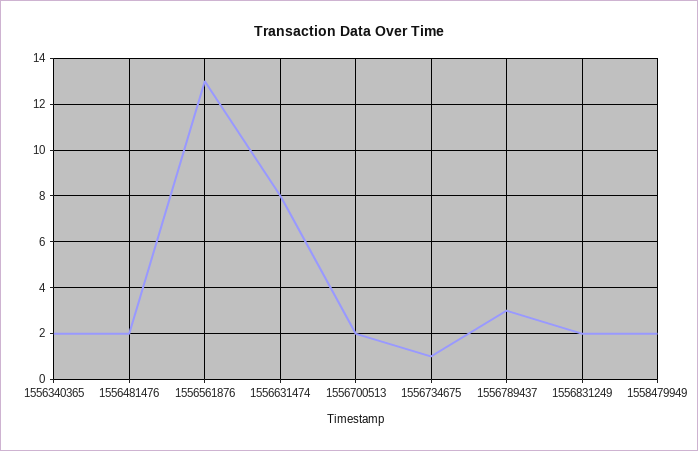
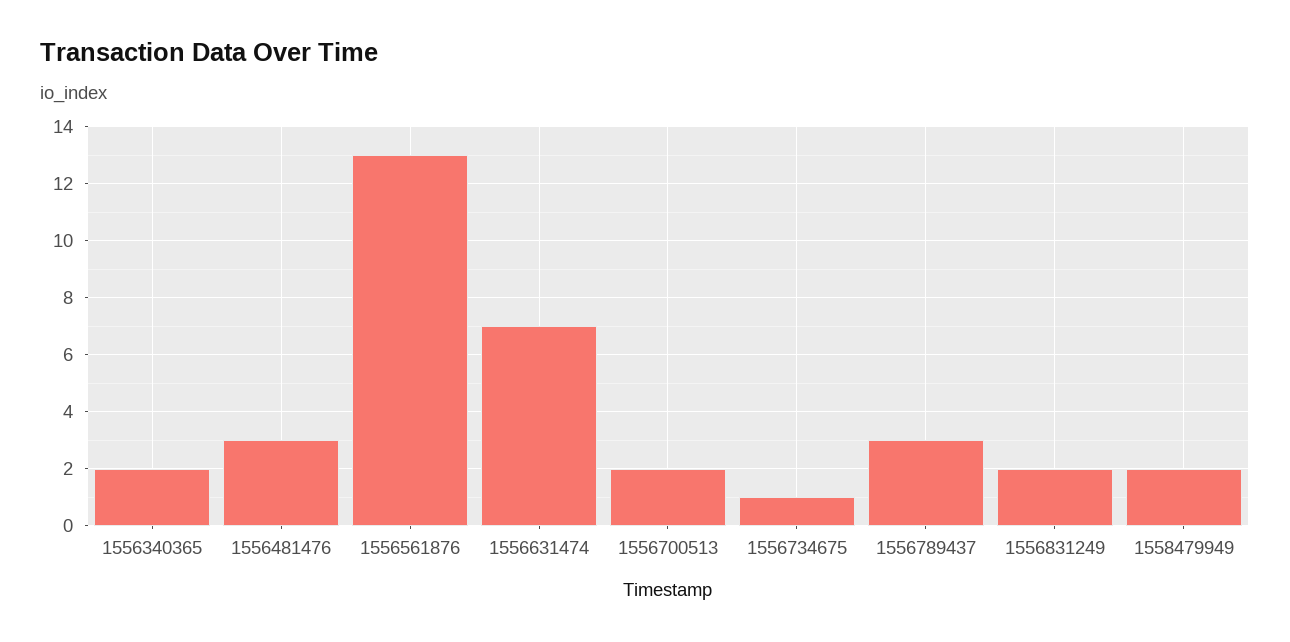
  {
    "1556340365": 2,
-   "1556481476": 2,
+   "1556481476": 3,
    "1556561876": 13,
-   "1556631474": 8,
+   "1556631474": 7,
    "1556700513": 2,
    "1556734675": 1,
    "1556789437": 3,
    "1556831249": 2,
    "1558479949": 2
  }

